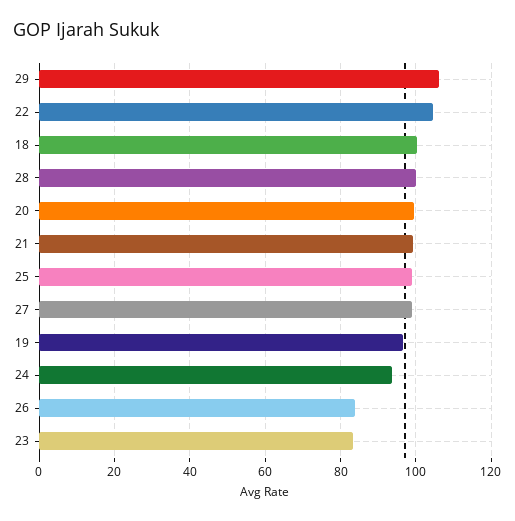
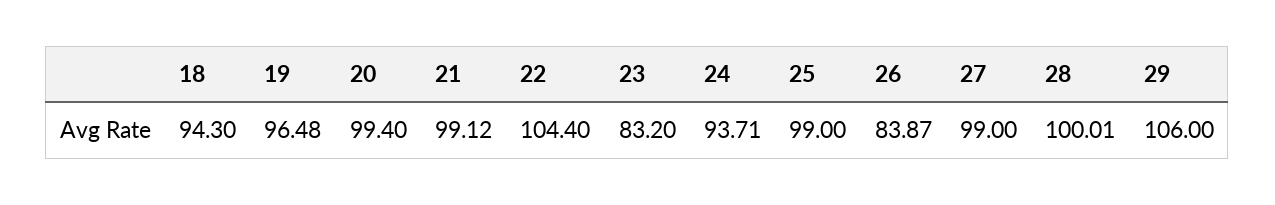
  {
    "29": 106,
    "22": 104.4,
-   "18": 100,
+   "18": 94.3,
    "28": 100.01,
    "20": 99.4,
    "21": 99.12,
    "25": 99,
    "27": 99,
    "19": 96.48,
    "24": 93.71,
    "26": 83.87,
    "23": 83.2
  }

